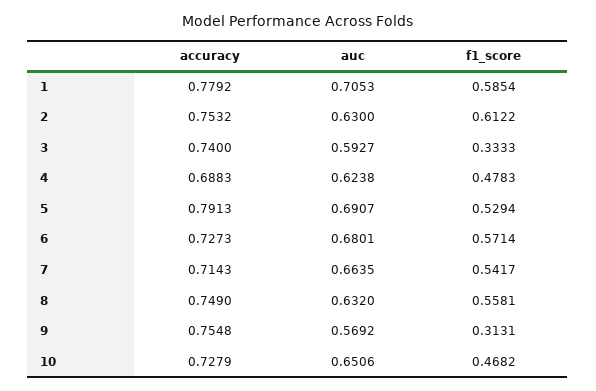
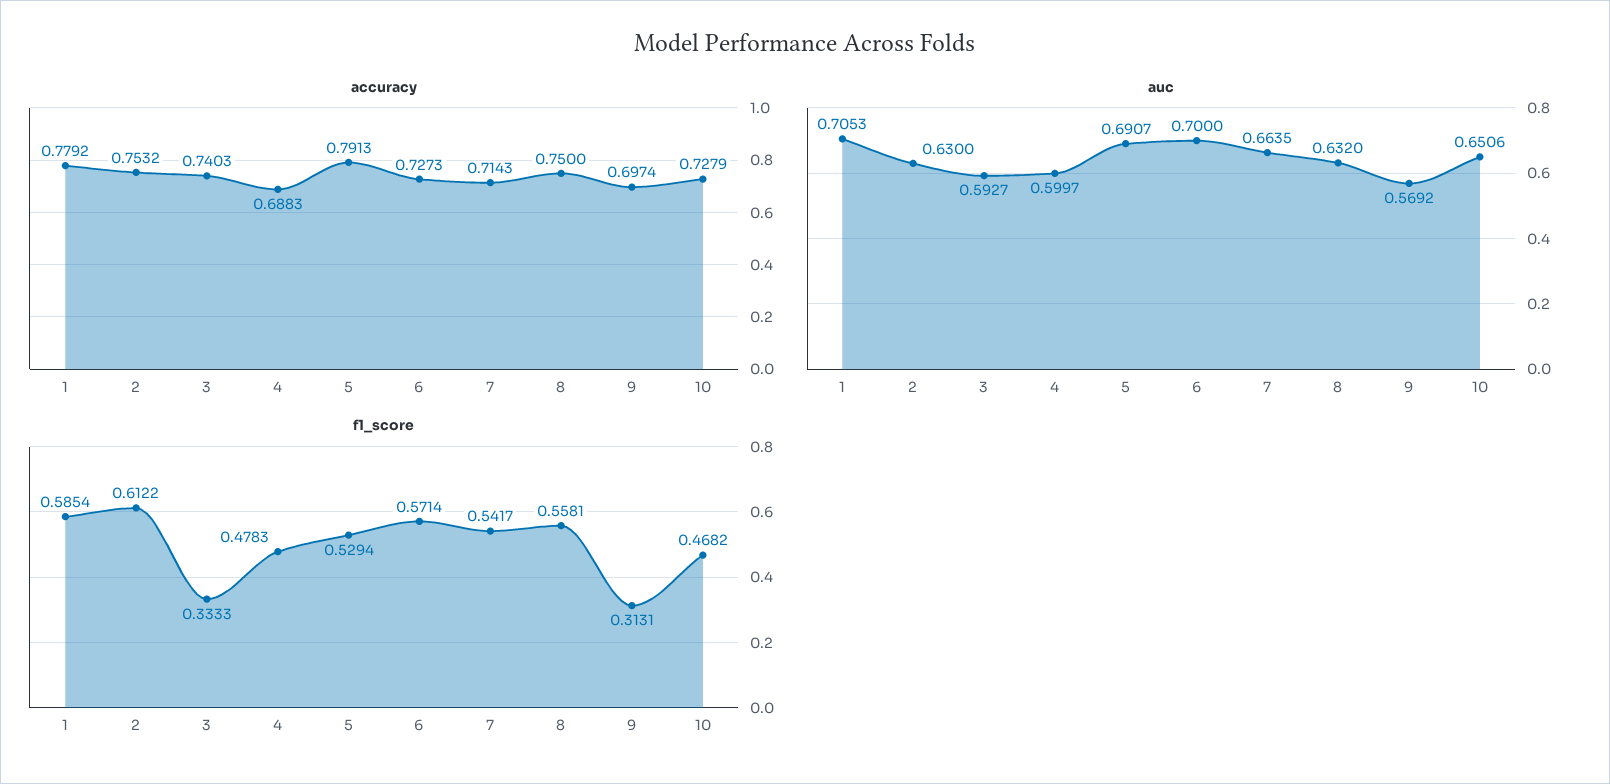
  {
    "accuracy": {
      "1": 0.7792,
      "2": 0.7532,
-     "3": 0.74,
+     "3": 0.7403,
      "4": 0.6883,
      "5": 0.7913,
      "6": 0.7273,
      "7": 0.7143,
-     "8": 0.749,
+     "8": 0.75,
-     "9": 0.7548,
+     "9": 0.6974,
      "10": 0.7279
    },
    "auc": {
      "1": 0.7053,
      "2": 0.63,
      "3": 0.5927,
-     "4": 0.6238,
+     "4": 0.5997,
      "5": 0.6907,
-     "6": 0.6801,
+     "6": 0.7,
      "7": 0.6635,
      "8": 0.632,
      "9": 0.5692,
      "10": 0.6506
    },
    "f1_score": {
      "1": 0.5854,
      "2": 0.6122,
      "3": 0.3333,
      "4": 0.4783,
      "5": 0.5294,
      "6": 0.5714,
      "7": 0.5417,
      "8": 0.5581,
      "9": 0.3131,
      "10": 0.4682
    }
  }

